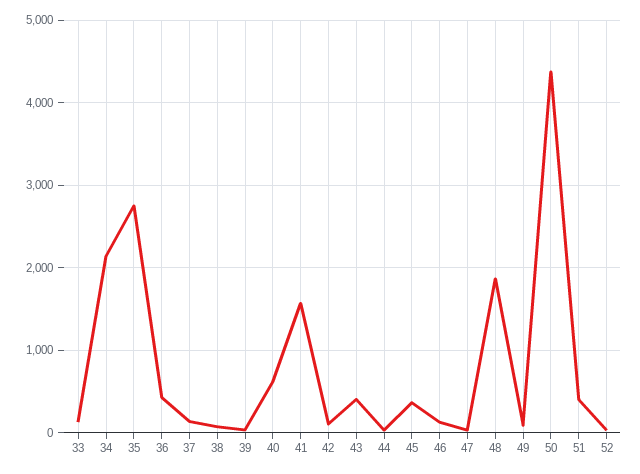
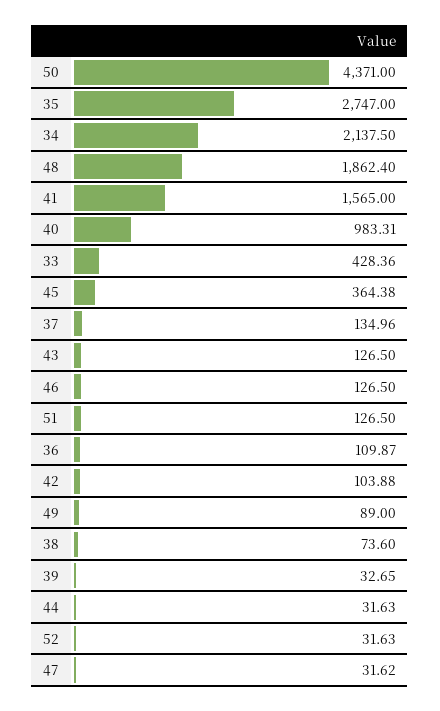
  {
-   "33": 100,
+   "33": 428.36,
    "34": 2137.5,
    "35": 2747,
-   "36": 400,
+   "36": 109.87,
    "37": 134.96,
    "38": 73.6,
    "39": 32.65,
-   "40": 600,
+   "40": 983.31,
    "41": 1565,
    "42": 103.88,
-   "43": 400,
+   "43": 126.5,
    "44": 31.63,
    "45": 364.38,
    "46": 126.5,
    "47": 31.62,
    "48": 1862.4,
    "49": 89,
    "50": 4371,
-   "51": 400,
+   "51": 126.5,
    "52": 31.63
  }

